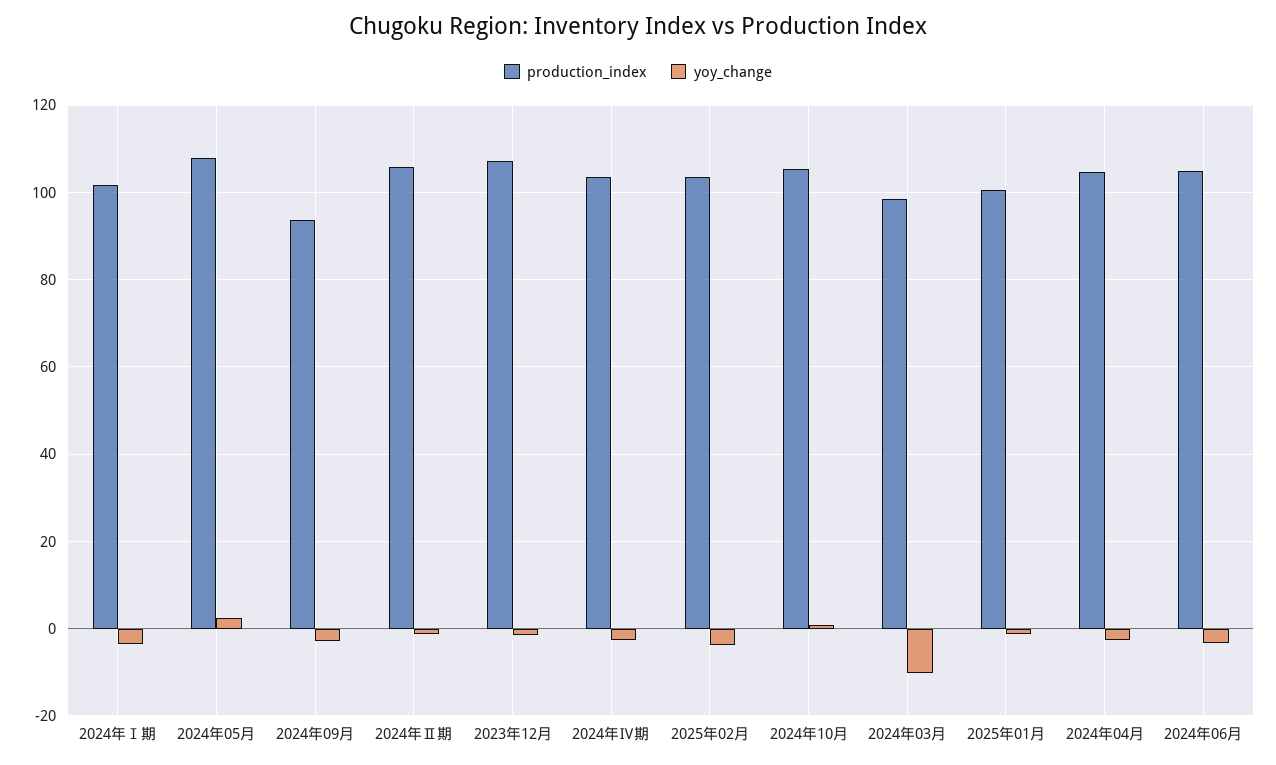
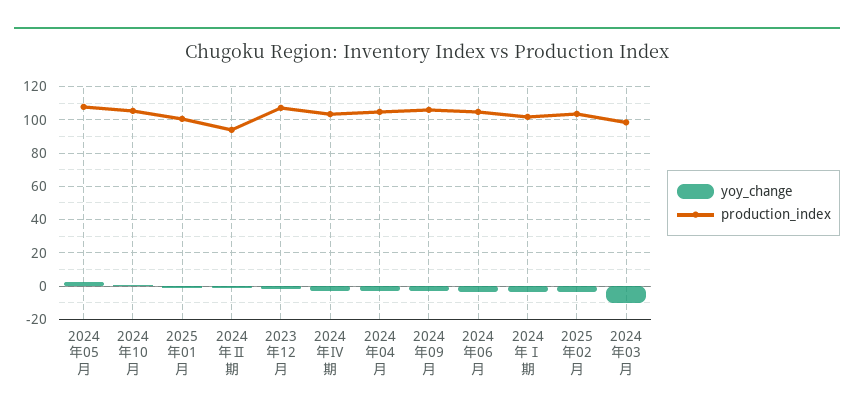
  {
    "production_index": {
      "2024年Ⅰ期": 102,
      "2024年05月": 108,
-     "2024年09月": 94,
+     "2024年09月": 105,
-     "2024年Ⅱ期": 106,
+     "2024年Ⅱ期": 95,
      "2023年12月": 108,
      "2024年Ⅳ期": 104,
      "2025年02月": 104,
      "2024年10月": 106,
      "2024年03月": 98,
      "2025年01月": 100,
      "2024年04月": 104,
      "2024年06月": 104
    },
    "yoy_change": {
      "2024年Ⅰ期": -4,
      "2024年05月": 2,
      "2024年09月": -2,
      "2024年Ⅱ期": -2,
      "2023年12月": -2,
      "2024年Ⅳ期": -2,
      "2025年02月": -4,
      "2024年10月": 0,
      "2024年03月": -10,
      "2025年01月": -2,
      "2024年04月": -2,
      "2024年06月": -4
    }
  }

